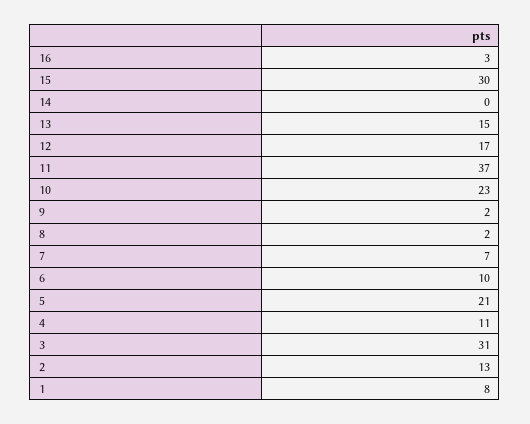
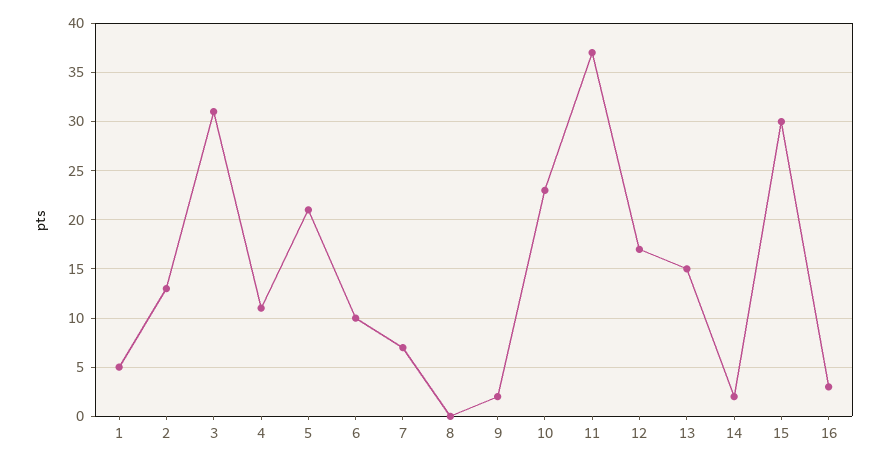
  {
    "16": 3,
    "15": 30,
-   "14": 0,
+   "14": 2,
    "13": 15,
    "12": 17,
    "11": 37,
    "10": 23,
    "9": 2,
-   "8": 2,
+   "8": 0,
    "7": 7,
    "6": 10,
    "5": 21,
    "4": 11,
    "3": 31,
    "2": 13,
-   "1": 8
+   "1": 5
  }

